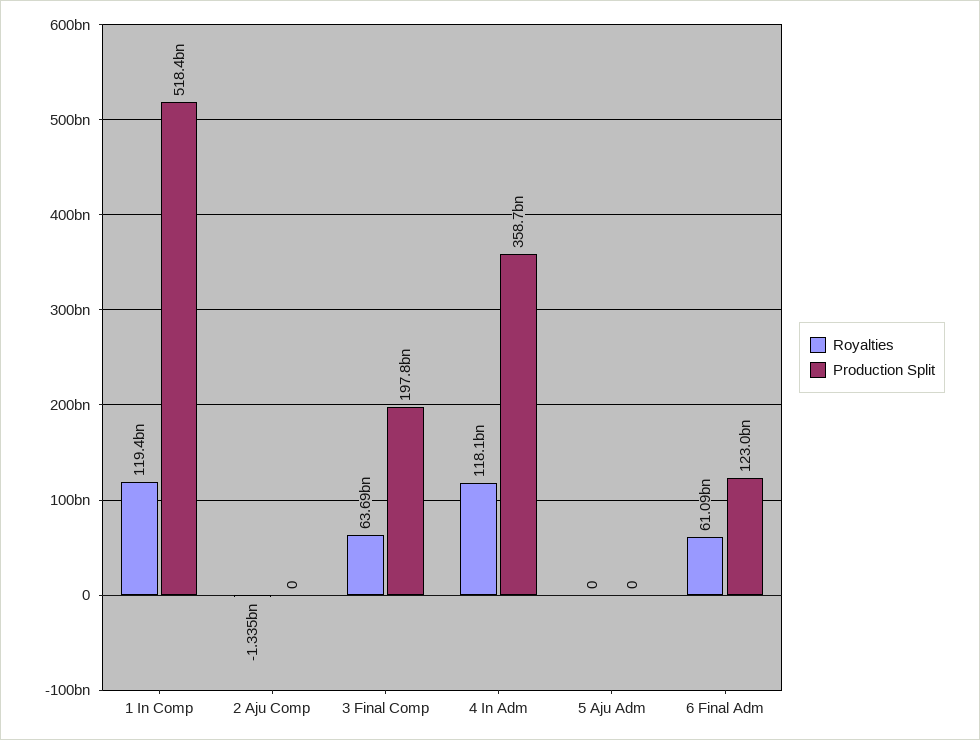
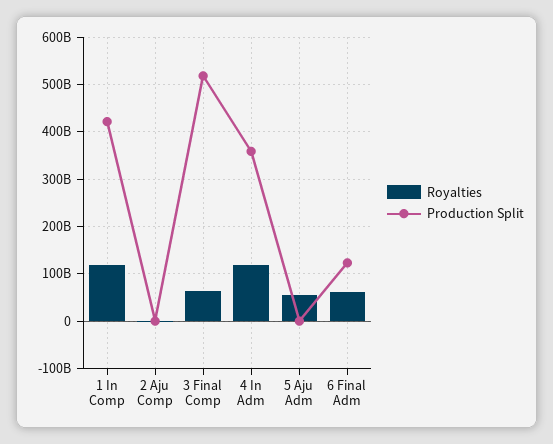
  {
    "Royalties": {
      "1 In Comp": 119400000000,
      "2 Aju Comp": -1335000000,
      "3 Final Comp": 63690000000,
      "4 In Adm": 118100000000,
-     "5 Aju Adm": 0,
+     "5 Aju Adm": 60000000000,
      "6 Final Adm": 61090000000
    },
    "Production Split": {
-     "1 In Comp": 518400000000,
+     "1 In Comp": 420000000000,
      "2 Aju Comp": 0,
-     "3 Final Comp": 197800000000,
+     "3 Final Comp": 520000000000,
      "4 In Adm": 358700000000,
      "5 Aju Adm": 0,
      "6 Final Adm": 123000000000
    }
  }

